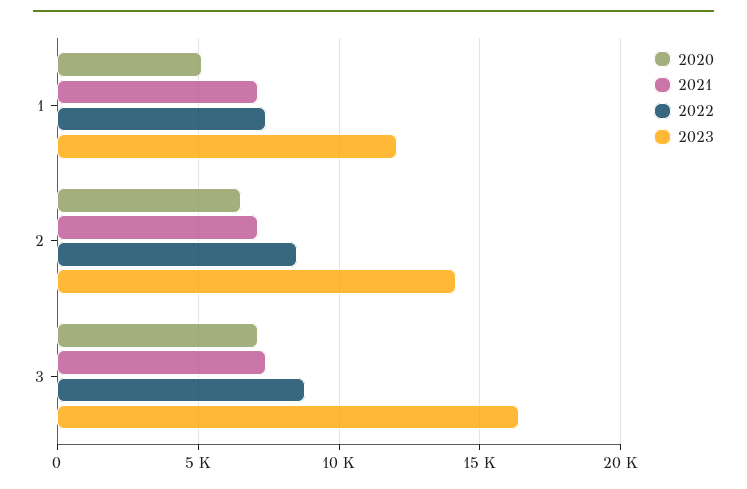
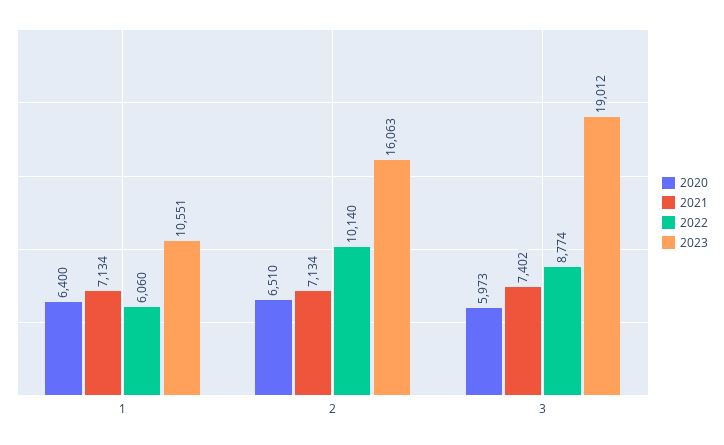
  {
    "2020": {
-     "1": 5000,
+     "1": 6400,
      "2": 6510,
-     "3": 7000
+     "3": 5973
    },
    "2021": {
      "1": 7134,
      "2": 7134,
      "3": 7402
    },
    "2022": {
-     "1": 7500,
+     "1": 6060,
-     "2": 8500,
+     "2": 10140,
      "3": 8774
    },
    "2023": {
-     "1": 12000,
+     "1": 10551,
-     "2": 14000,
+     "2": 16063,
-     "3": 16500
+     "3": 19012
    }
  }

